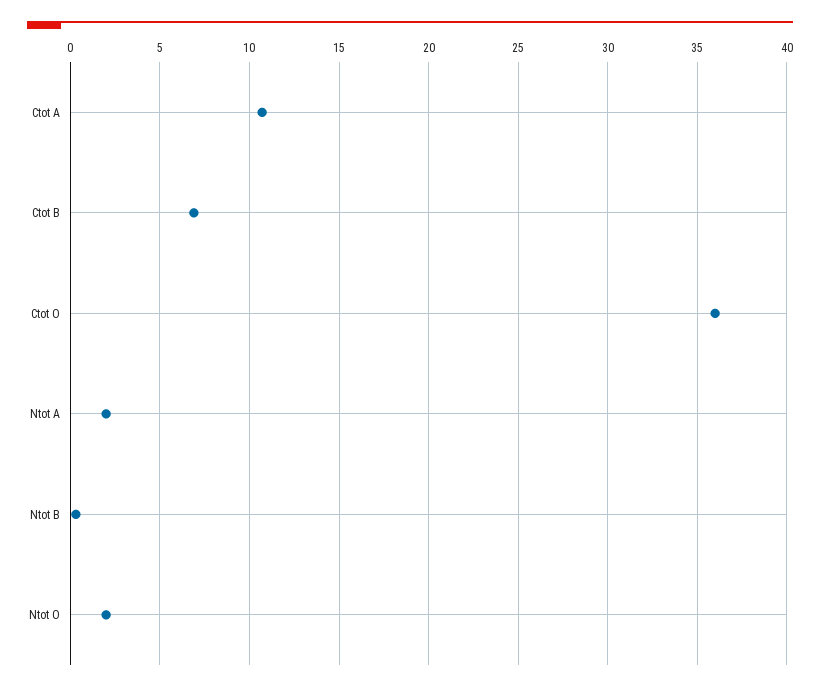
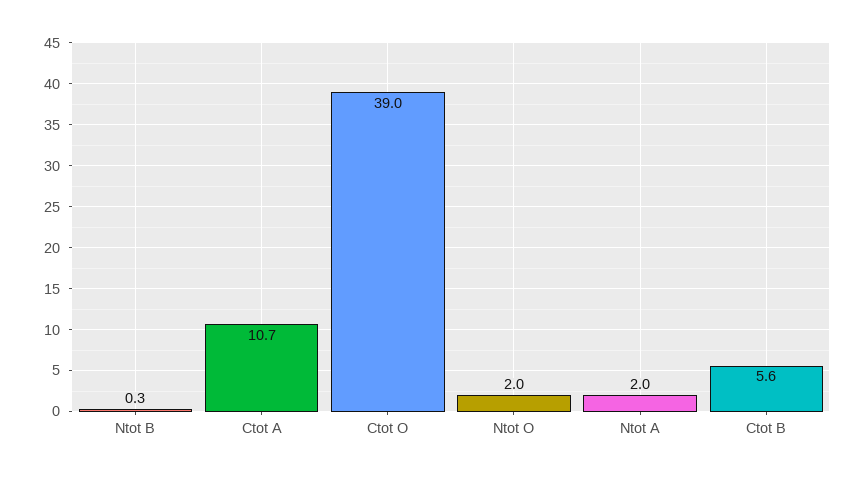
  {
    "Ctot A": 10.7,
-   "Ctot B": 7,
+   "Ctot B": 5.6,
-   "Ctot O": 36,
+   "Ctot O": 39,
    "Ntot A": 2,
    "Ntot B": 0.3,
    "Ntot O": 2
  }

